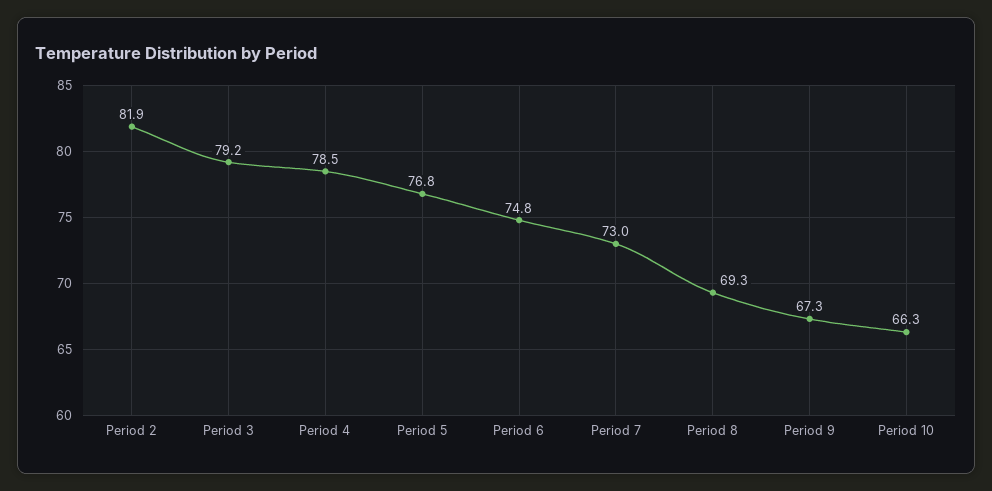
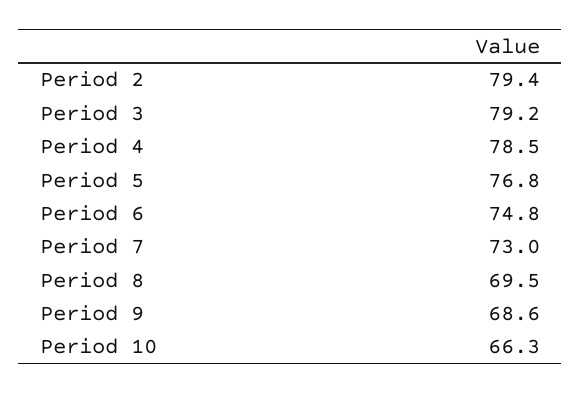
  {
-   "Period 2": 81.9,
+   "Period 2": 79.4,
    "Period 3": 79.2,
    "Period 4": 78.5,
    "Period 5": 76.8,
    "Period 6": 74.8,
    "Period 7": 73,
-   "Period 8": 69.3,
+   "Period 8": 69.5,
-   "Period 9": 67.3,
+   "Period 9": 68.6,
    "Period 10": 66.3
  }

